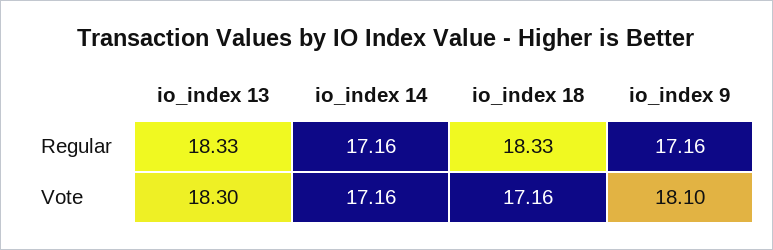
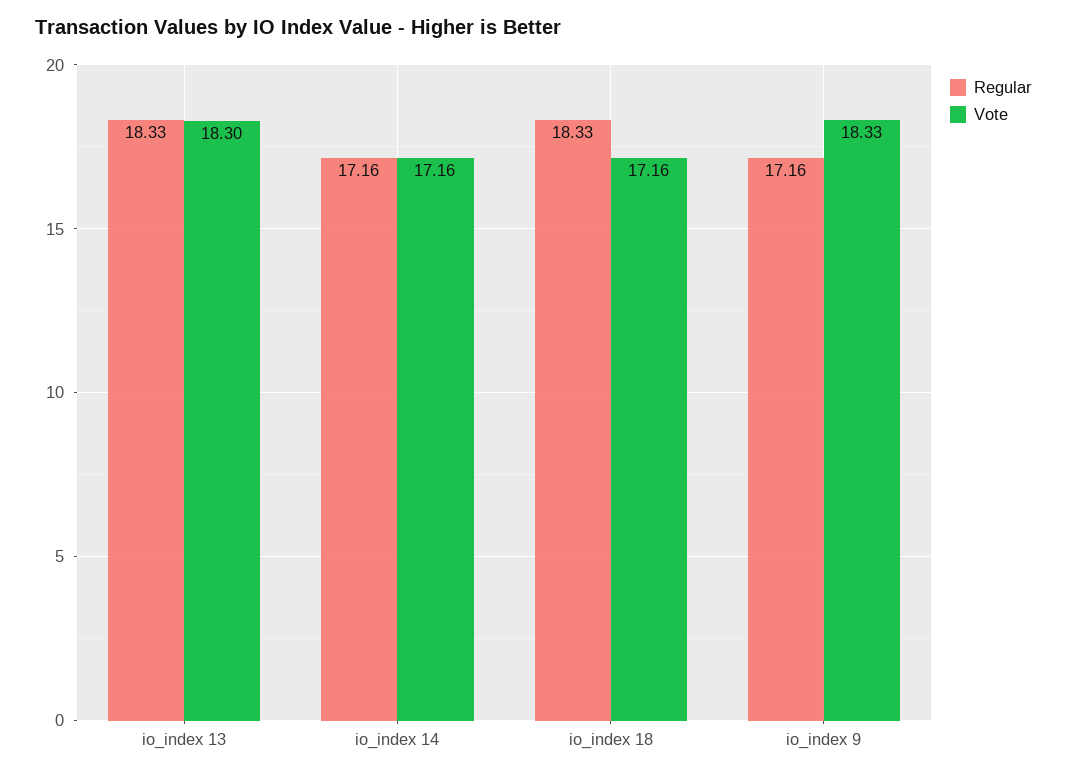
  {
    "Regular": {
      "io_index 13": 18.33,
      "io_index 14": 17.16,
      "io_index 18": 18.33,
      "io_index 9": 17.16
    },
    "Vote": {
      "io_index 13": 18.3,
      "io_index 14": 17.16,
      "io_index 18": 17.16,
-     "io_index 9": 18.1
+     "io_index 9": 18.33
    }
  }

